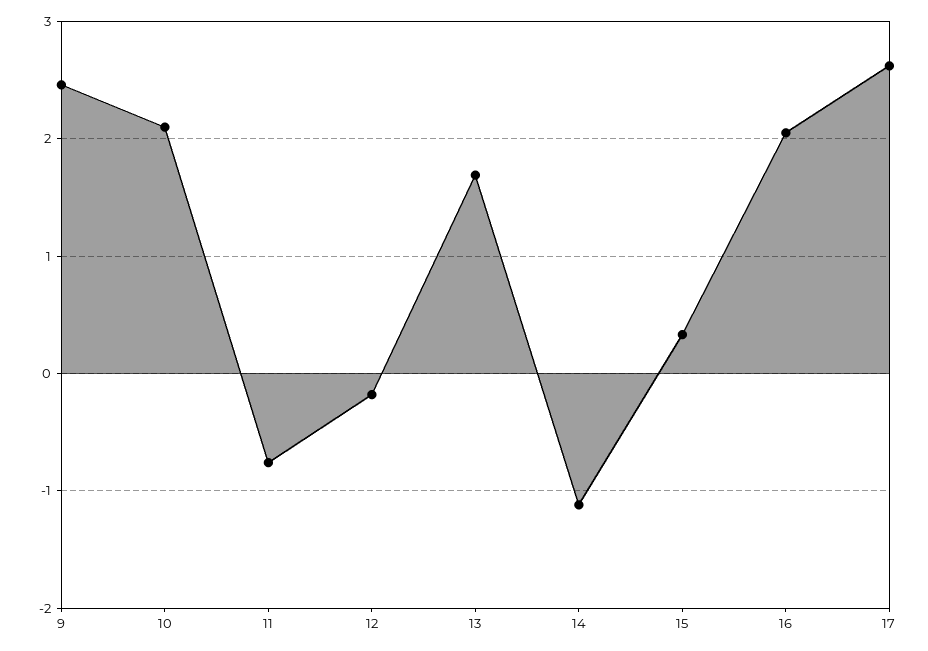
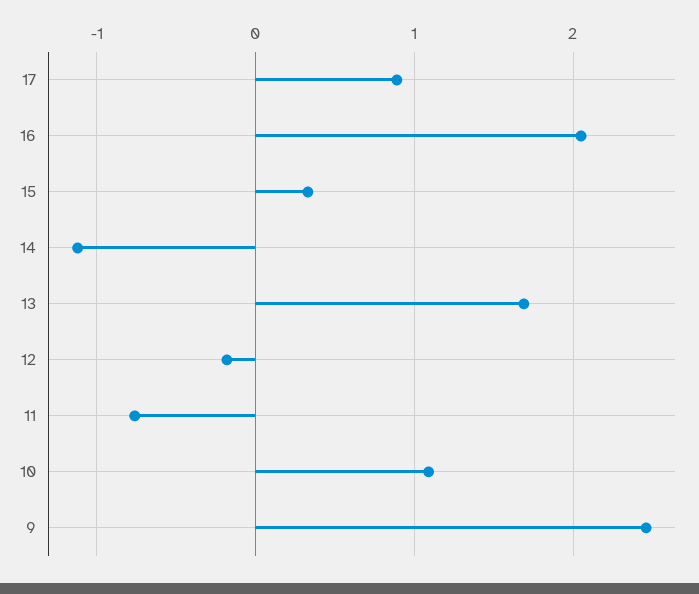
  {
    "9": 2.5,
-   "10": 2.1,
+   "10": 1.1,
    "11": -0.8,
    "12": -0.2,
    "13": 1.7,
    "14": -1.1,
    "15": 0.3,
    "16": 2.1,
-   "17": 2.6
+   "17": 0.9
  }

